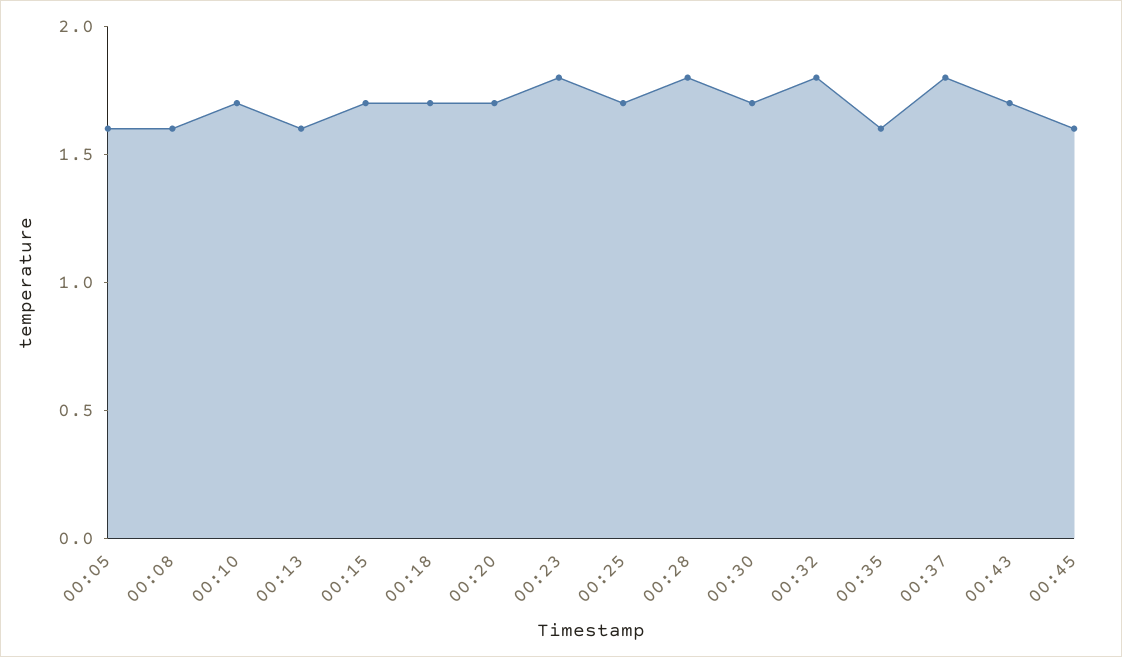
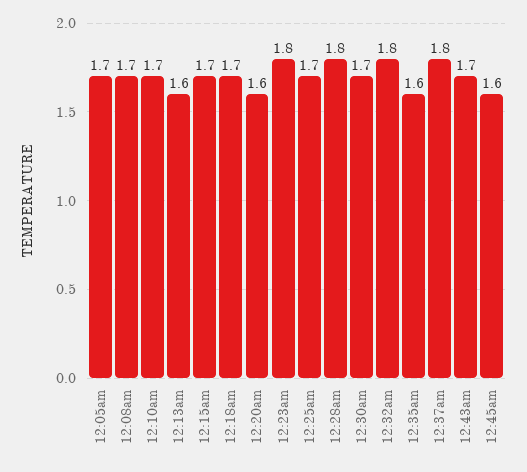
  {
-   "00:05": 1.6,
+   "00:05": 1.7,
-   "00:08": 1.6,
+   "00:08": 1.7,
    "00:10": 1.7,
    "00:13": 1.6,
    "00:15": 1.7,
    "00:18": 1.7,
-   "00:20": 1.7,
+   "00:20": 1.6,
    "00:23": 1.8,
    "00:25": 1.7,
    "00:28": 1.8,
    "00:30": 1.7,
    "00:32": 1.8,
    "00:35": 1.6,
    "00:37": 1.8,
    "00:43": 1.7,
    "00:45": 1.6
  }

